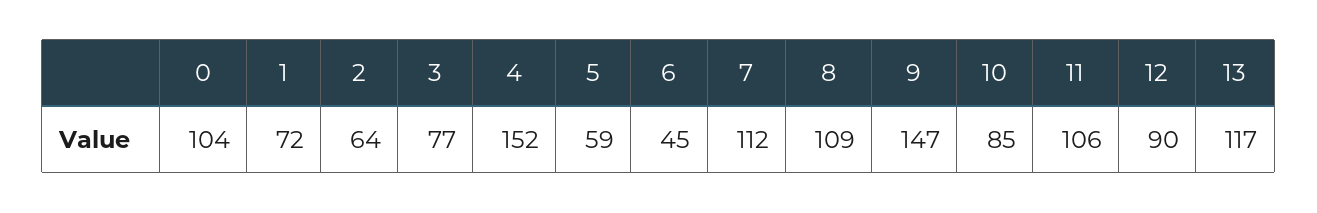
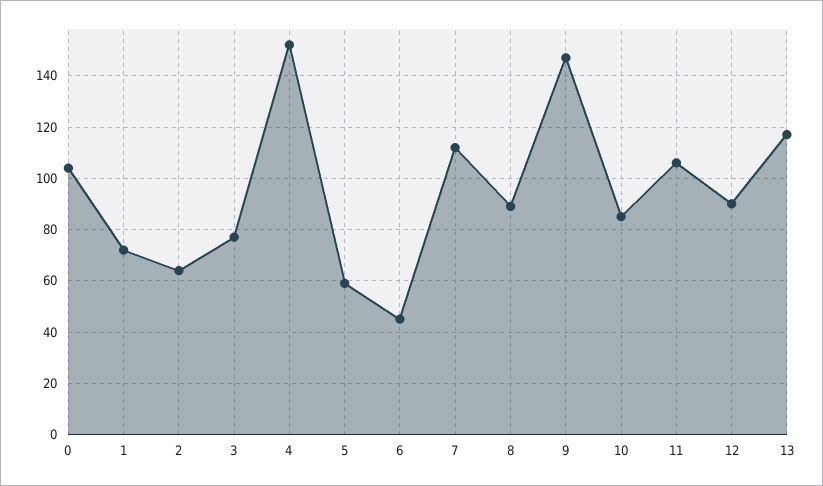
  {
    "0": 104,
    "1": 72,
    "2": 64,
    "3": 77,
    "4": 152,
    "5": 59,
    "6": 45,
    "7": 112,
-   "8": 109,
+   "8": 90,
    "9": 147,
    "10": 85,
    "11": 106,
    "12": 90,
    "13": 117
  }

